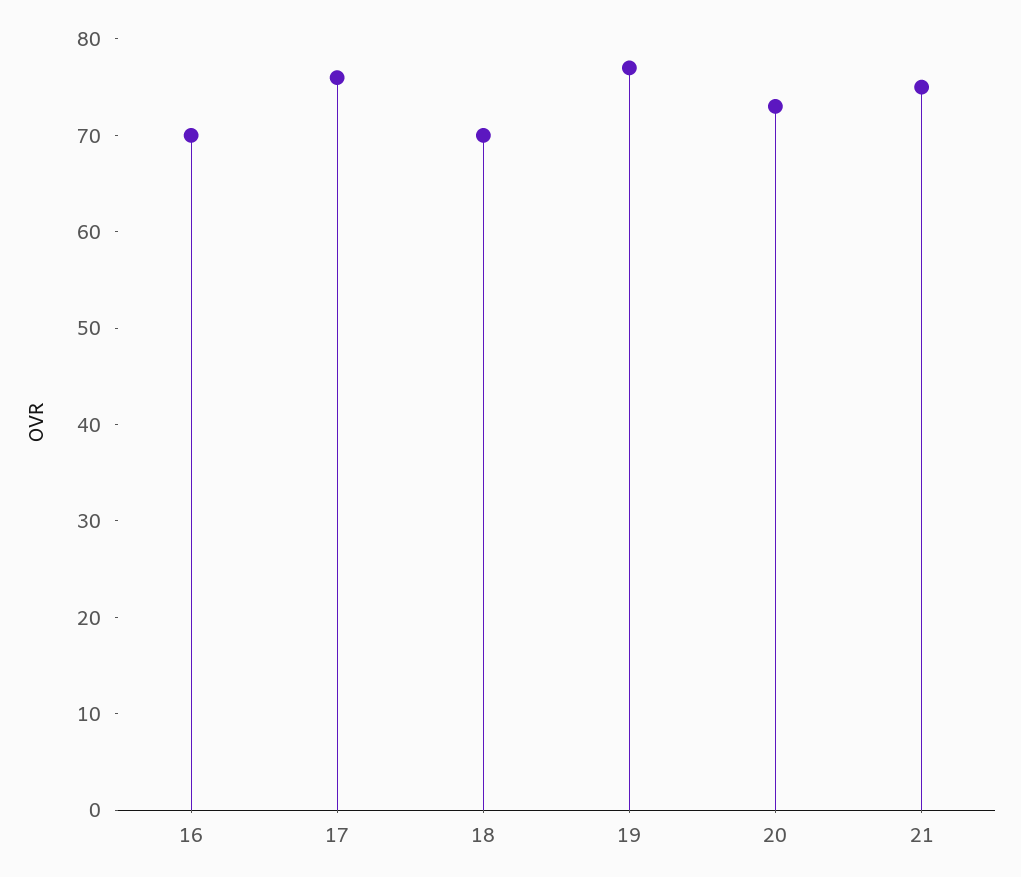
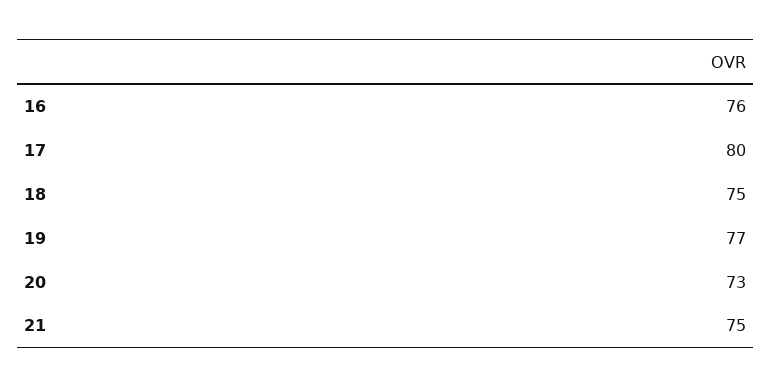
  {
-   "16": 70,
+   "16": 76,
-   "17": 76,
+   "17": 80,
-   "18": 70,
+   "18": 75,
    "19": 77,
    "20": 73,
    "21": 75
  }

